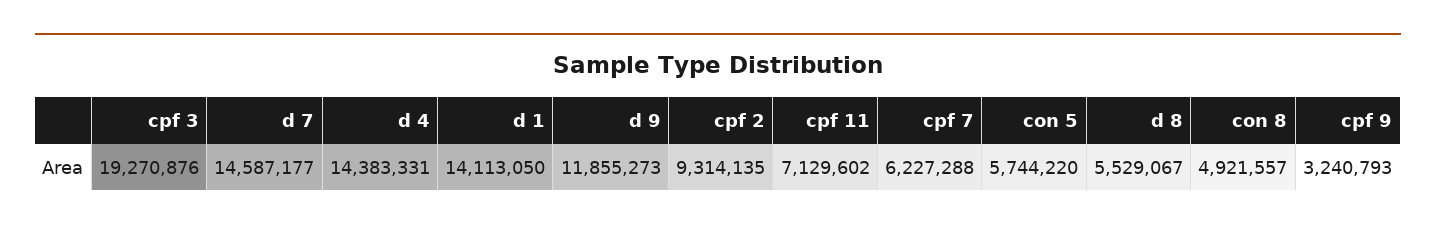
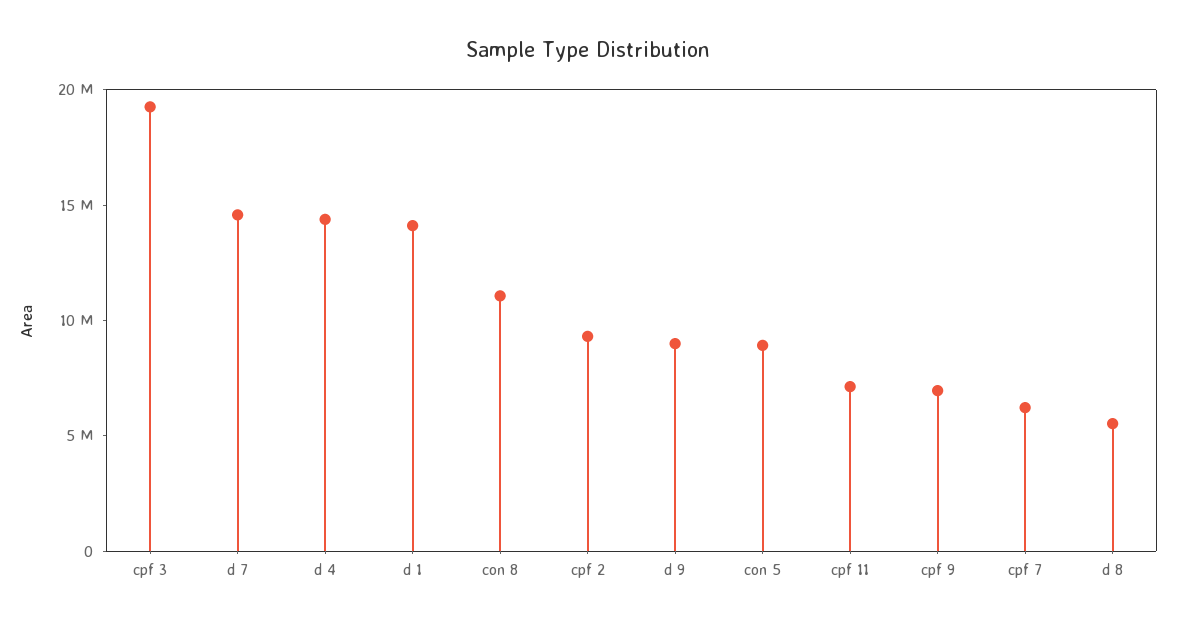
  {
    "cpf 3": 19270876,
    "d 7": 14587177,
    "d 4": 14383331,
    "d 1": 14113050,
-   "d 9": 11855273,
+   "d 9": 9000000,
    "cpf 2": 9314135,
    "cpf 11": 7129602,
    "cpf 7": 6227288,
-   "con 5": 5744220,
+   "con 5": 9000000,
    "d 8": 5529067,
-   "con 8": 4921557,
+   "con 8": 11000000,
-   "cpf 9": 3240793
+   "cpf 9": 7000000
  }

